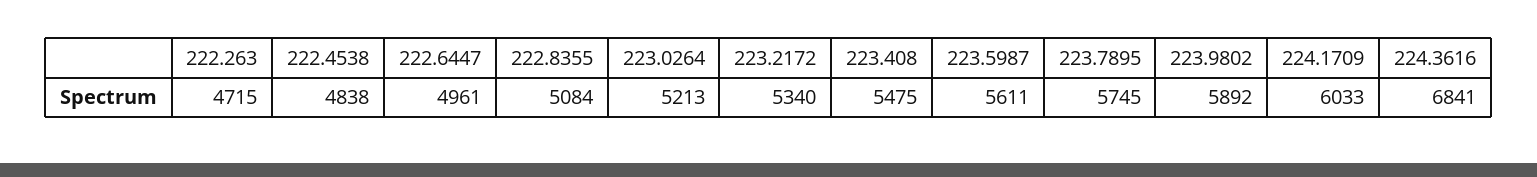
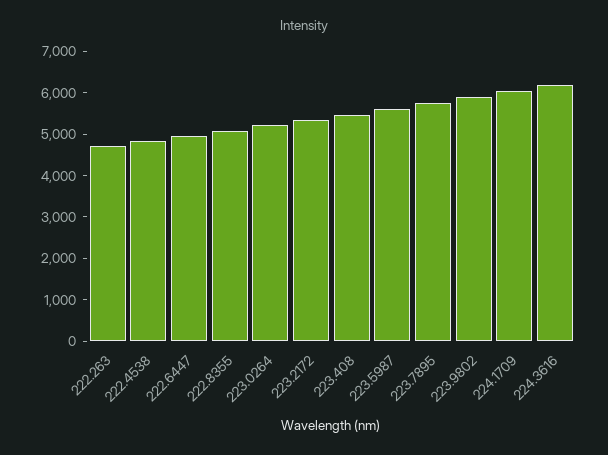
  {
    "222.263": 4715,
    "222.4538": 4838,
    "222.6447": 4961,
    "222.8355": 5084,
    "223.0264": 5213,
    "223.2172": 5340,
    "223.408": 5475,
    "223.5987": 5611,
    "223.7895": 5745,
    "223.9802": 5892,
    "224.1709": 6033,
-   "224.3616": 6841
+   "224.3616": 6200
  }

